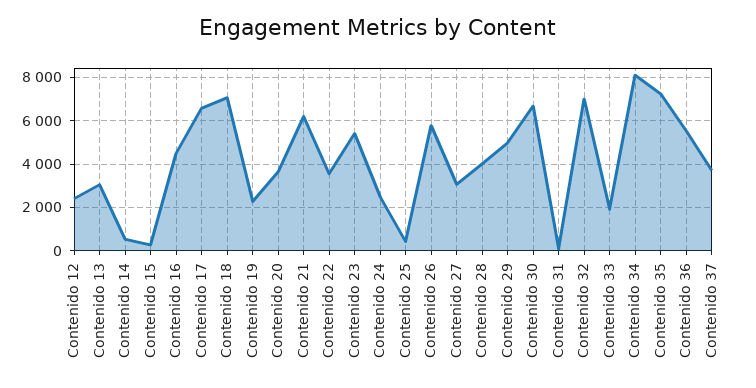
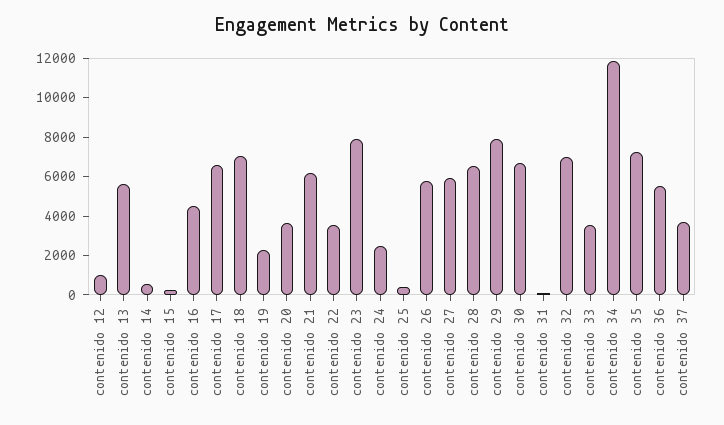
  {
-   "Contenido 12": 2500,
+   "Contenido 12": 1000,
-   "Contenido 13": 3000,
+   "Contenido 13": 5500,
    "Contenido 14": 500,
    "Contenido 15": 500,
    "Contenido 16": 4500,
    "Contenido 17": 6500,
    "Contenido 18": 7000,
    "Contenido 19": 2500,
    "Contenido 20": 3500,
    "Contenido 21": 6000,
    "Contenido 22": 3500,
-   "Contenido 23": 5500,
+   "Contenido 23": 8000,
    "Contenido 24": 2500,
    "Contenido 25": 500,
    "Contenido 26": 6000,
-   "Contenido 27": 3000,
+   "Contenido 27": 6000,
-   "Contenido 28": 4000,
+   "Contenido 28": 6500,
-   "Contenido 29": 5000,
+   "Contenido 29": 8000,
    "Contenido 30": 6500,
    "Contenido 31": 0,
    "Contenido 32": 7000,
-   "Contenido 33": 2000,
+   "Contenido 33": 3500,
-   "Contenido 34": 8000,
+   "Contenido 34": 12000,
    "Contenido 35": 7000,
    "Contenido 36": 5500,
    "Contenido 37": 3500
  }

